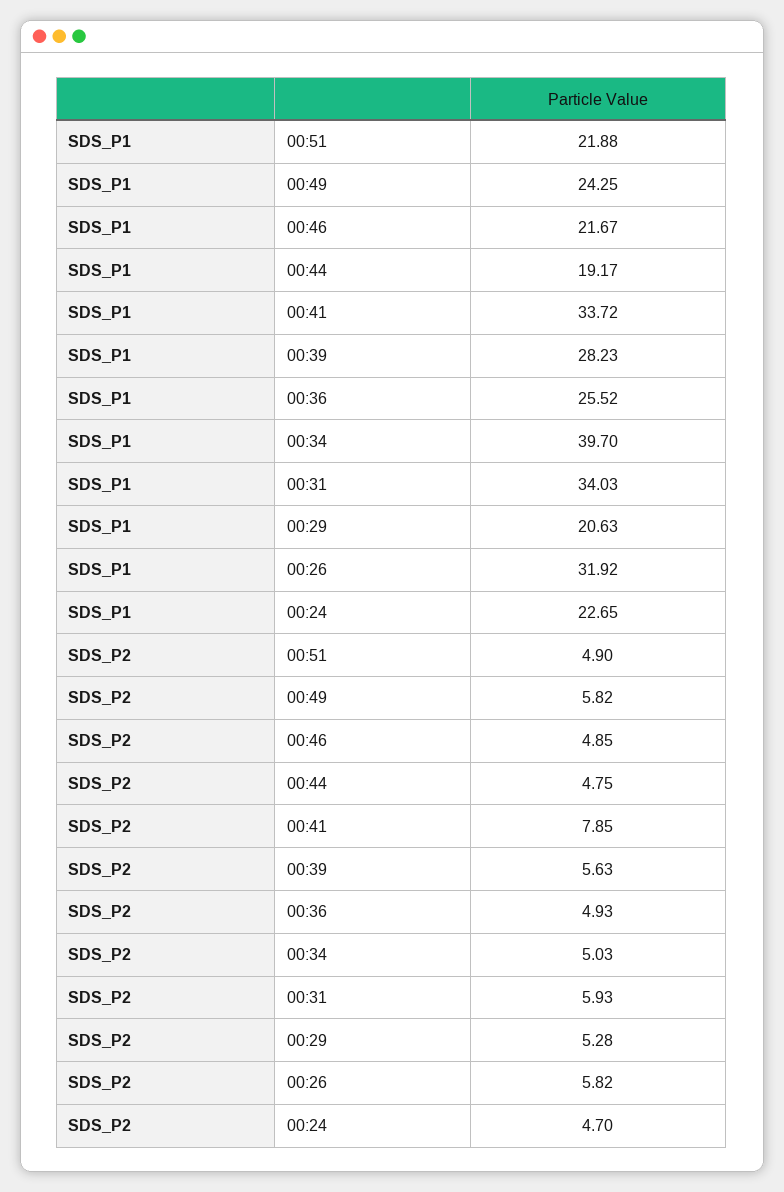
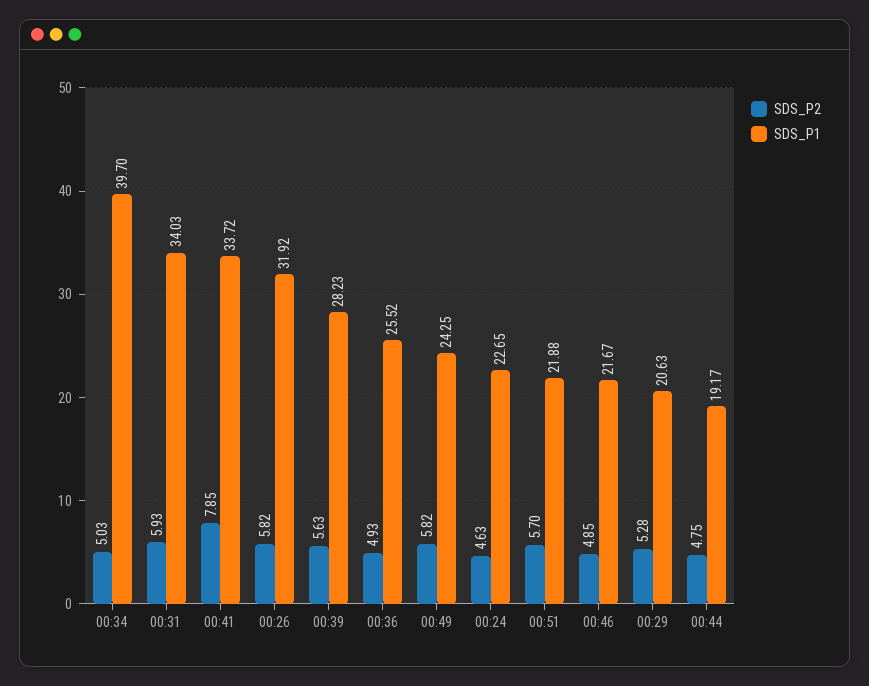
  {
    "SDS_P1": {
      "00:51": 21.88,
      "00:49": 24.25,
      "00:46": 21.67,
      "00:44": 19.17,
      "00:41": 33.72,
      "00:39": 28.23,
      "00:36": 25.52,
      "00:34": 39.7,
      "00:31": 34.03,
      "00:29": 20.63,
      "00:26": 31.92,
      "00:24": 22.65
    },
    "SDS_P2": {
-     "00:51": 4.9,
+     "00:51": 5.7,
      "00:49": 5.82,
      "00:46": 4.85,
      "00:44": 4.75,
      "00:41": 7.85,
      "00:39": 5.63,
      "00:36": 4.93,
      "00:34": 5.03,
      "00:31": 5.93,
      "00:29": 5.28,
      "00:26": 5.82,
-     "00:24": 4.7
+     "00:24": 4.63
    }
  }

